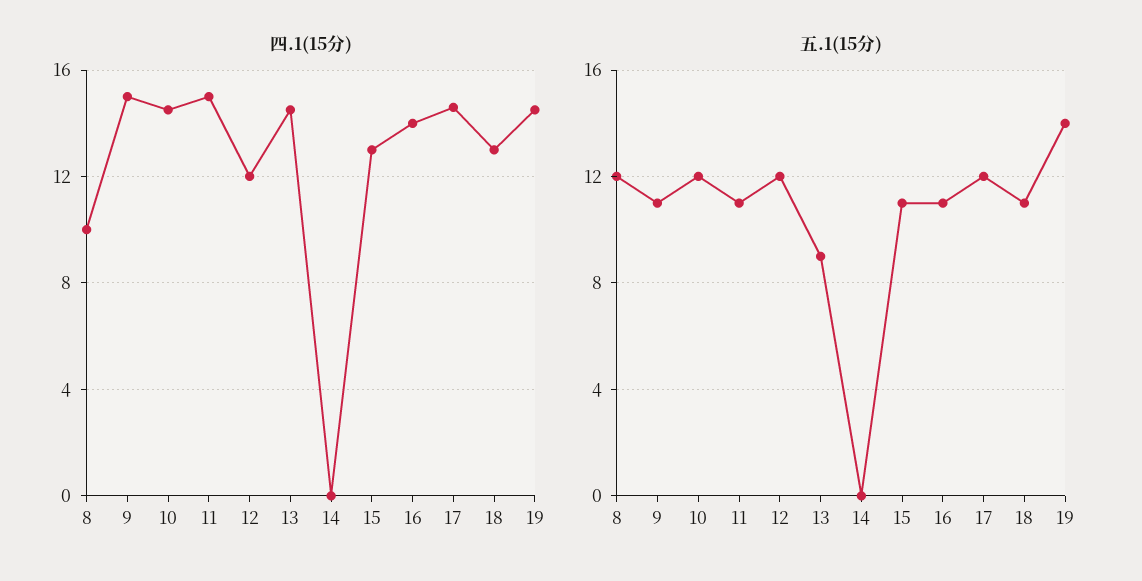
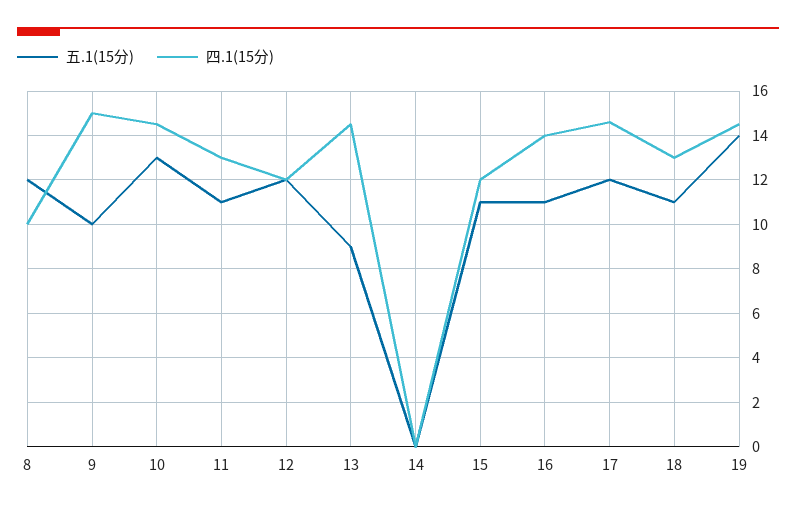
  {
    "四.1(15分)": {
      "8": 10,
      "9": 15,
      "10": 14.5,
-     "11": 15,
+     "11": 13,
      "12": 12,
      "13": 14.5,
      "14": 0,
-     "15": 13,
+     "15": 12,
      "16": 14,
      "17": 14.5,
      "18": 13,
      "19": 14.5
    },
    "五.1(15分)": {
      "8": 12,
-     "9": 11,
+     "9": 10,
-     "10": 12,
+     "10": 13,
      "11": 11,
      "12": 12,
      "13": 9,
      "14": 0,
      "15": 11,
      "16": 11,
      "17": 12,
      "18": 11,
      "19": 14
    }
  }

